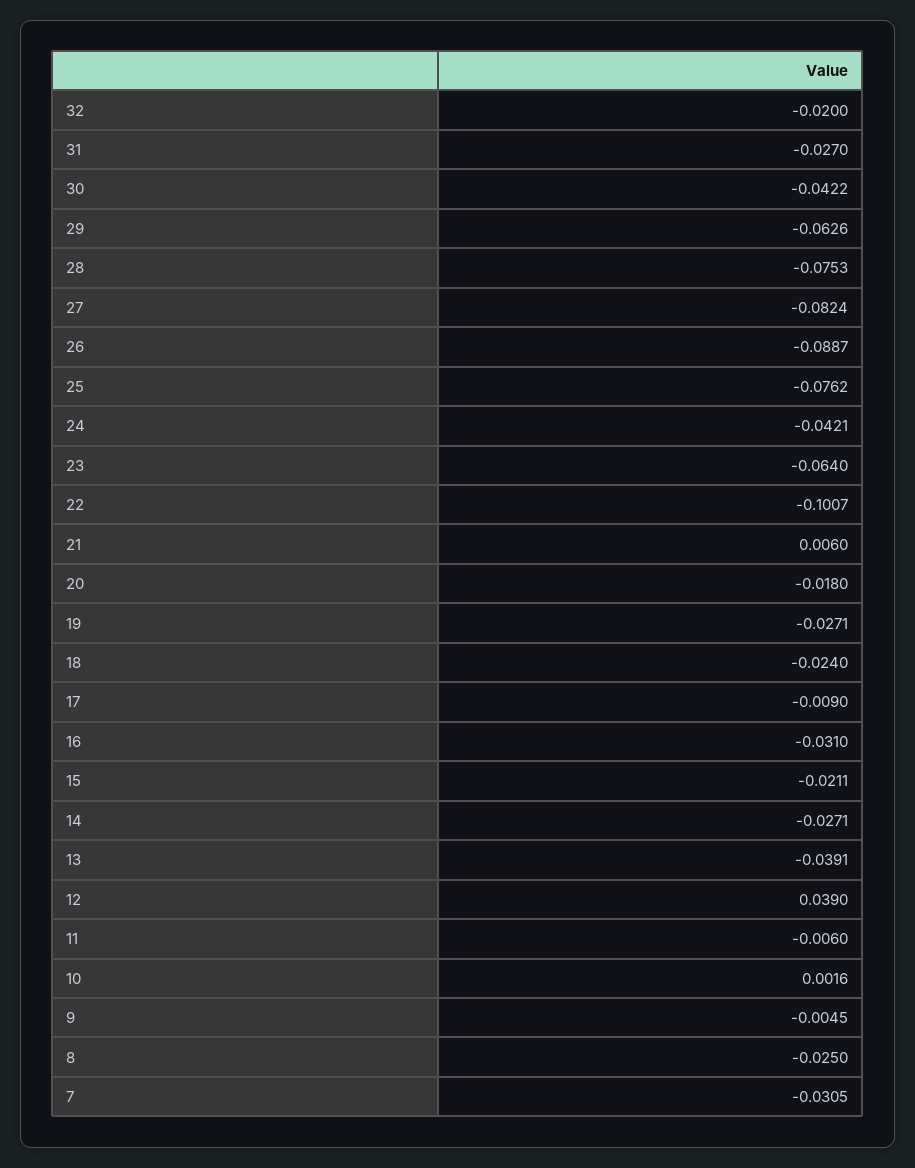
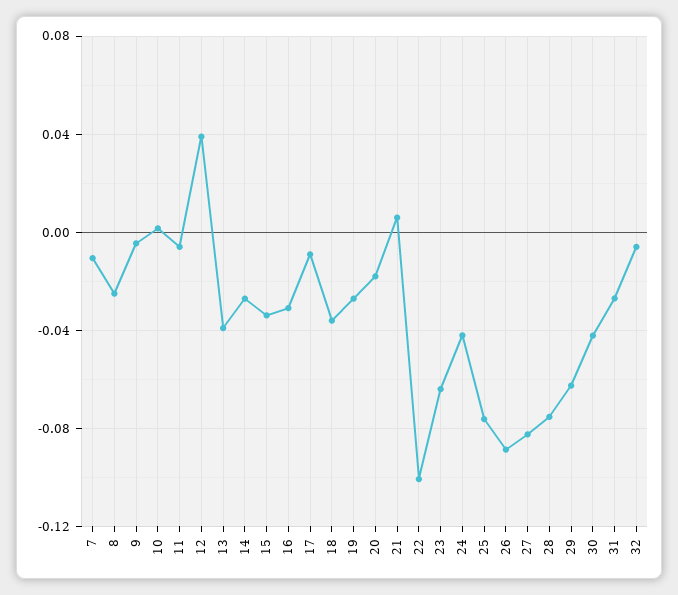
  {
-   "32": -0.02,
+   "32": -0.005,
    "31": -0.027,
    "30": -0.0422,
    "29": -0.0626,
    "28": -0.0753,
    "27": -0.0824,
    "26": -0.0887,
    "25": -0.0762,
    "24": -0.0421,
    "23": -0.064,
    "22": -0.1007,
    "21": 0.006,
    "20": -0.018,
    "19": -0.0271,
-   "18": -0.024,
+   "18": -0.035,
    "17": -0.009,
    "16": -0.031,
-   "15": -0.0211,
+   "15": -0.035,
    "14": -0.0271,
    "13": -0.0391,
    "12": 0.039,
    "11": -0.006,
    "10": 0.0016,
    "9": -0.0045,
    "8": -0.025,
-   "7": -0.0305
+   "7": -0.01
  }

